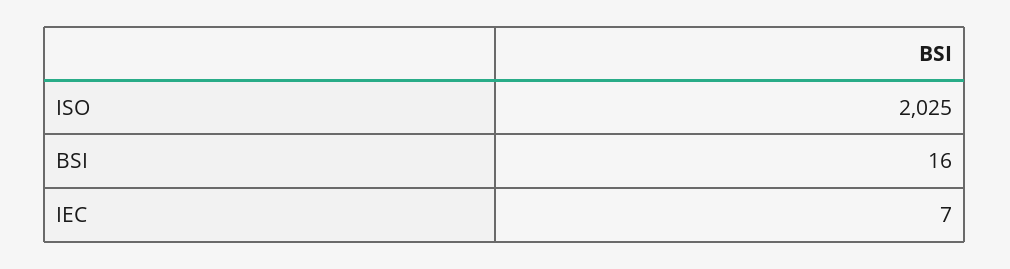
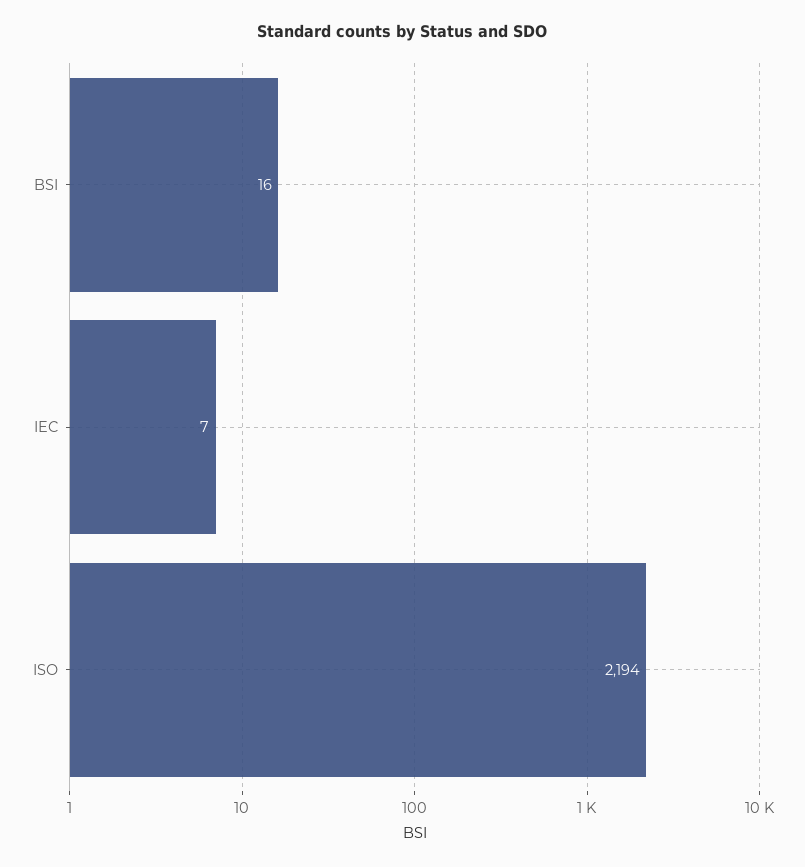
  {
-   "ISO": 2025,
+   "ISO": 2194,
    "BSI": 16,
    "IEC": 7
  }

